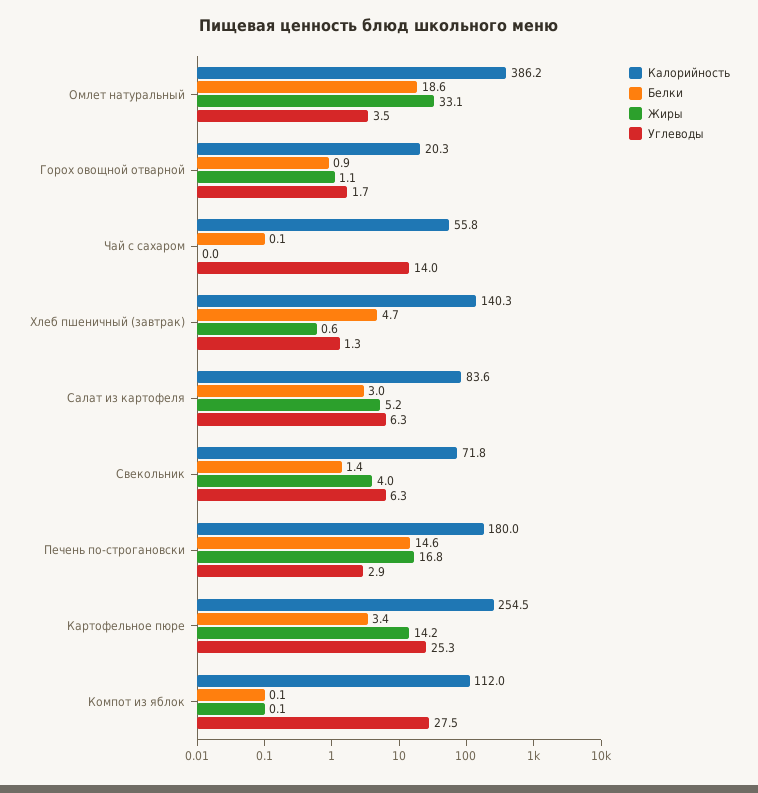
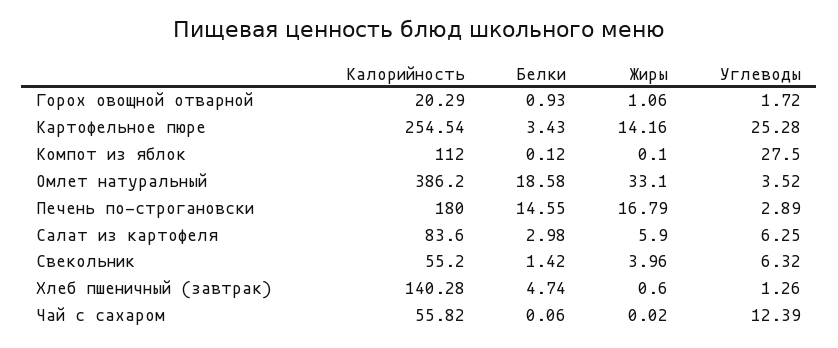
  {
    "Калорийность": {
      "Омлет натуральный": 386.2,
      "Горох овощной отварной": 20.29,
      "Чай с сахаром": 55.82,
      "Хлеб пшеничный (завтрак)": 140.28,
      "Салат из картофеля": 83.6,
-     "Свекольник": 71.8,
+     "Свекольник": 55.2,
      "Печень по-строгановски": 180,
      "Картофельное пюре": 254.54,
      "Компот из яблок": 112
    },
    "Белки": {
      "Омлет натуральный": 18.58,
      "Горох овощной отварной": 0.93,
      "Чай с сахаром": 0.06,
      "Хлеб пшеничный (завтрак)": 4.74,
      "Салат из картофеля": 2.98,
      "Свекольник": 1.42,
      "Печень по-строгановски": 14.55,
      "Картофельное пюре": 3.43,
      "Компот из яблок": 0.12
    },
    "Жиры": {
      "Омлет натуральный": 33.1,
      "Горох овощной отварной": 1.06,
      "Чай с сахаром": 0.02,
      "Хлеб пшеничный (завтрак)": 0.6,
-     "Салат из картофеля": 5.2,
+     "Салат из картофеля": 5.9,
      "Свекольник": 3.96,
      "Печень по-строгановски": 16.79,
      "Картофельное пюре": 14.16,
      "Компот из яблок": 0.1
    },
    "Углеводы": {
      "Омлет натуральный": 3.52,
      "Горох овощной отварной": 1.72,
-     "Чай с сахаром": 14,
+     "Чай с сахаром": 12.39,
      "Хлеб пшеничный (завтрак)": 1.26,
      "Салат из картофеля": 6.25,
      "Свекольник": 6.32,
      "Печень по-строгановски": 2.89,
      "Картофельное пюре": 25.28,
      "Компот из яблок": 27.5
    }
  }

